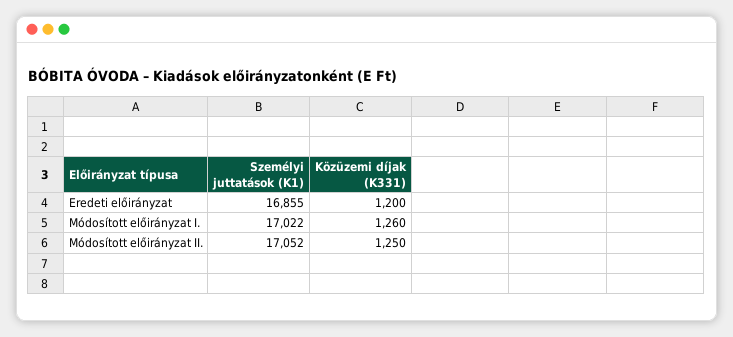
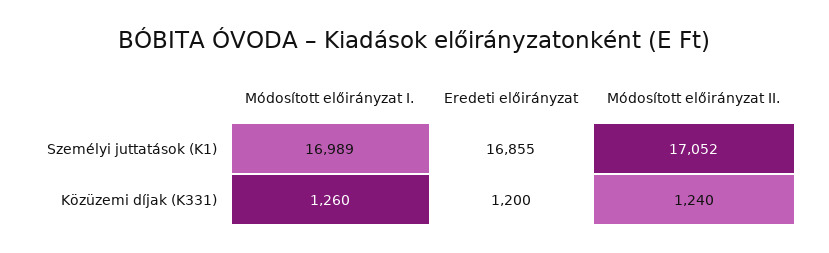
  {
    "Személyi juttatások (K1)": {
      "Eredeti előirányzat": 16855,
-     "Módosított előirányzat I.": 17022,
+     "Módosított előirányzat I.": 16989,
      "Módosított előirányzat II.": 17052
    },
    "Közüzemi díjak (K331)": {
      "Eredeti előirányzat": 1200,
      "Módosított előirányzat I.": 1260,
-     "Módosított előirányzat II.": 1250
+     "Módosított előirányzat II.": 1240
    }
  }

